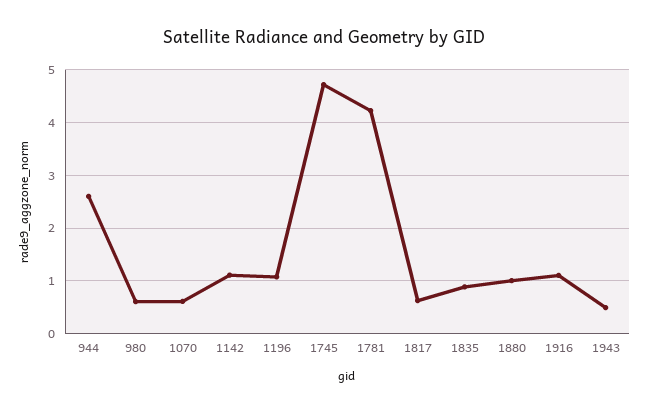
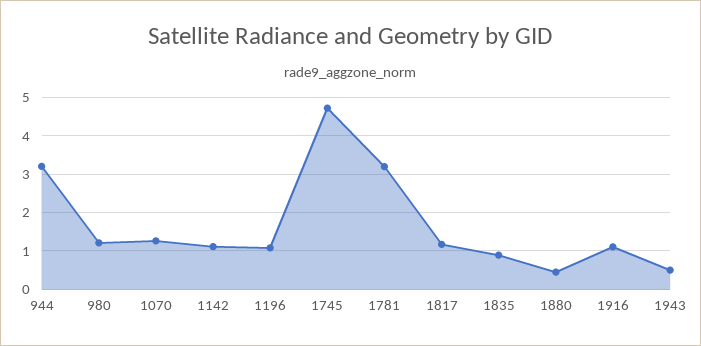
  {
-   "944": 2.6,
+   "944": 3.2,
-   "980": 0.6,
+   "980": 1.2,
-   "1070": 0.6,
+   "1070": 1.2,
    "1142": 1.2,
    "1196": 1,
    "1745": 4.8,
-   "1781": 4.2,
+   "1781": 3.2,
-   "1817": 0.6,
+   "1817": 1.2,
    "1835": 0.8,
-   "1880": 1,
+   "1880": 0.4,
    "1916": 1.2,
    "1943": 0.4
  }

